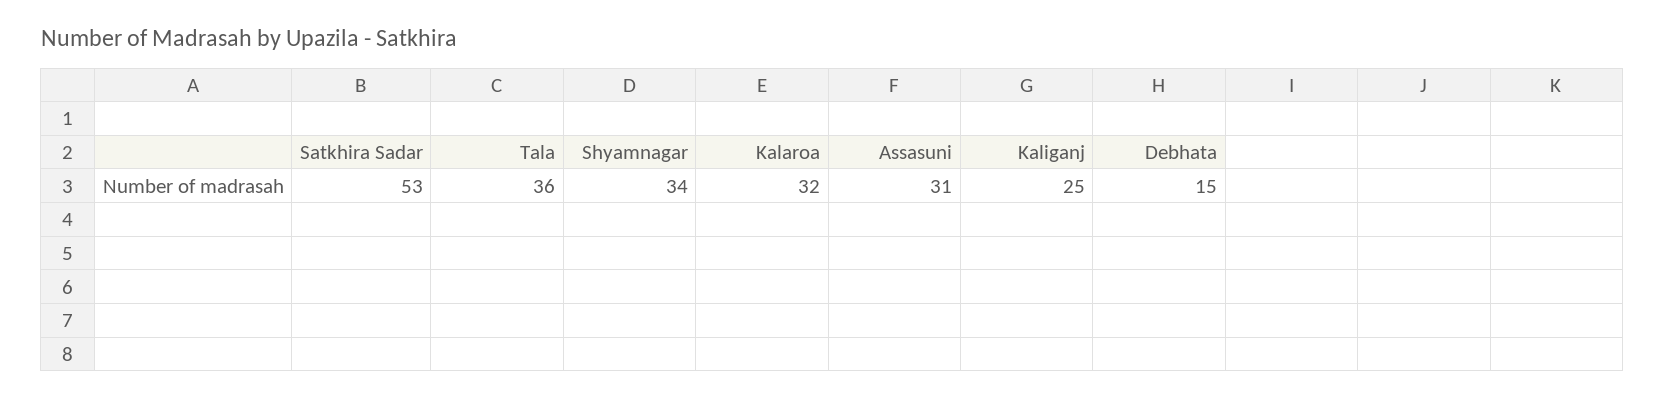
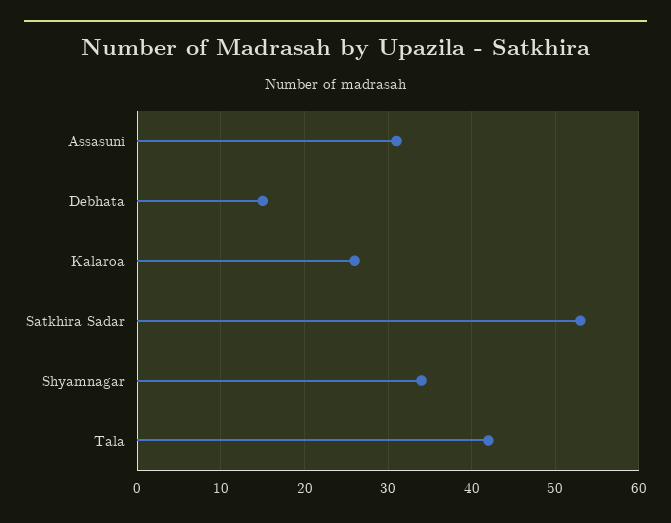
  {
    "Satkhira Sadar": 53,
-   "Tala": 36,
+   "Tala": 42,
    "Shyamnagar": 34,
-   "Kalaroa": 32,
+   "Kalaroa": 26,
    "Assasuni": 31,
-   "Kaliganj": 25,
    "Debhata": 15
  }

